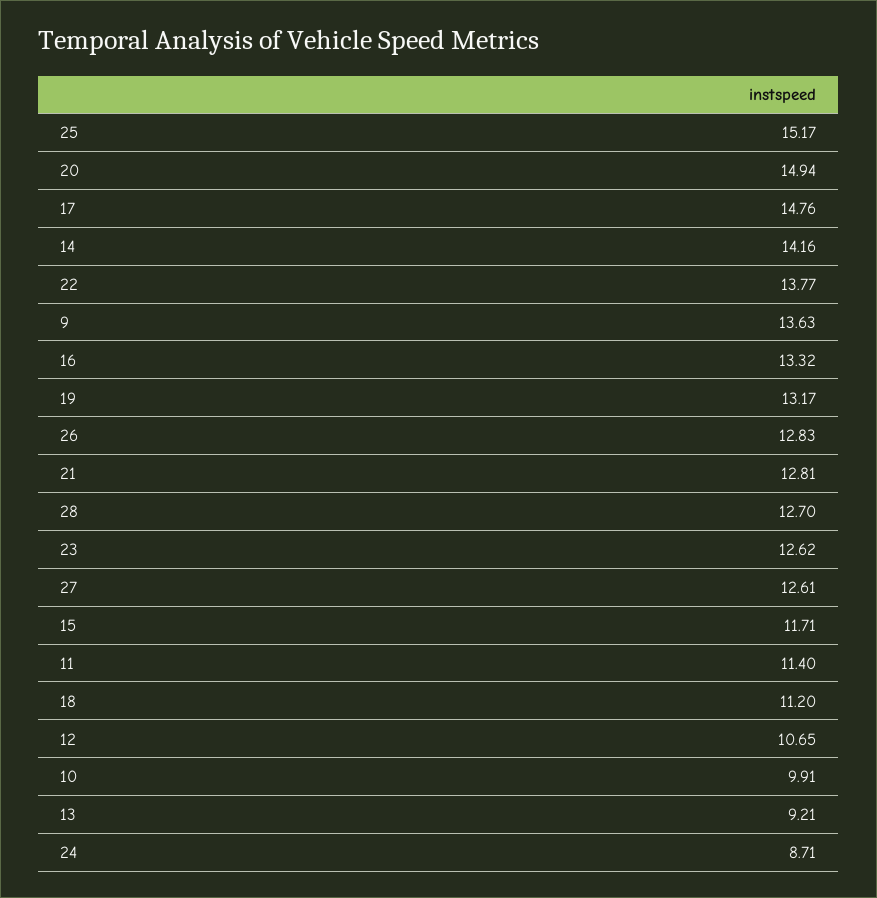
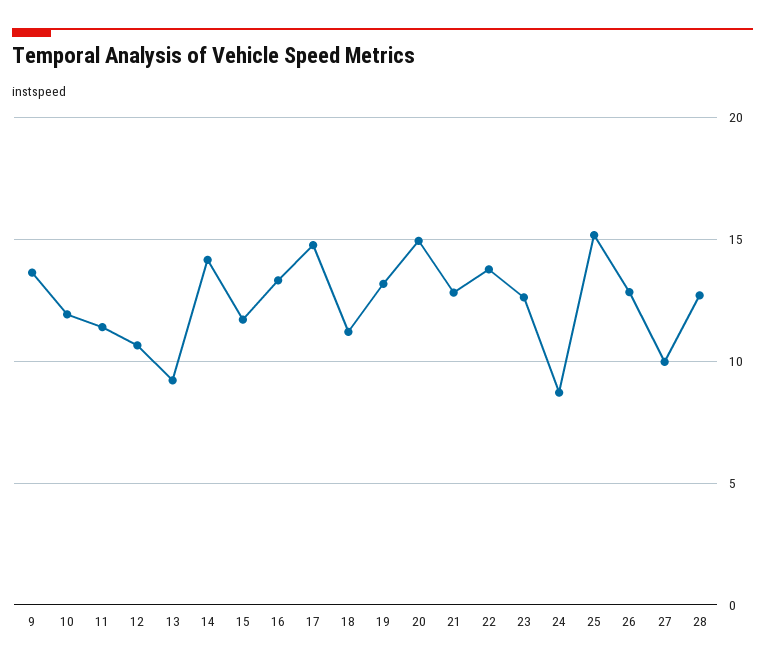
  {
    "25": 15.17,
    "20": 14.94,
    "17": 14.76,
    "14": 14.16,
    "22": 13.77,
    "9": 13.63,
    "16": 13.32,
    "19": 13.17,
    "26": 12.83,
    "21": 12.81,
    "28": 12.7,
    "23": 12.62,
-   "27": 12.61,
+   "27": 10,
    "15": 11.71,
    "11": 11.4,
    "18": 11.2,
    "12": 10.65,
-   "10": 9.91,
+   "10": 12,
    "13": 9.21,
    "24": 8.71
  }

